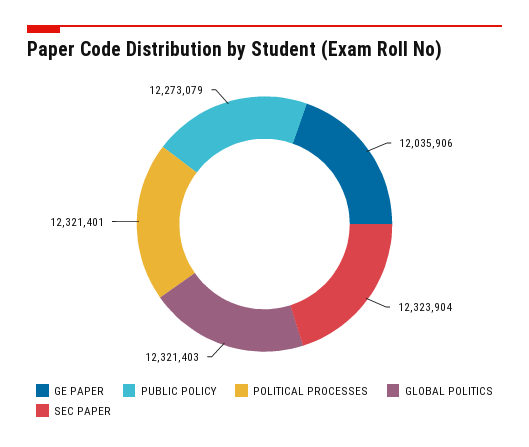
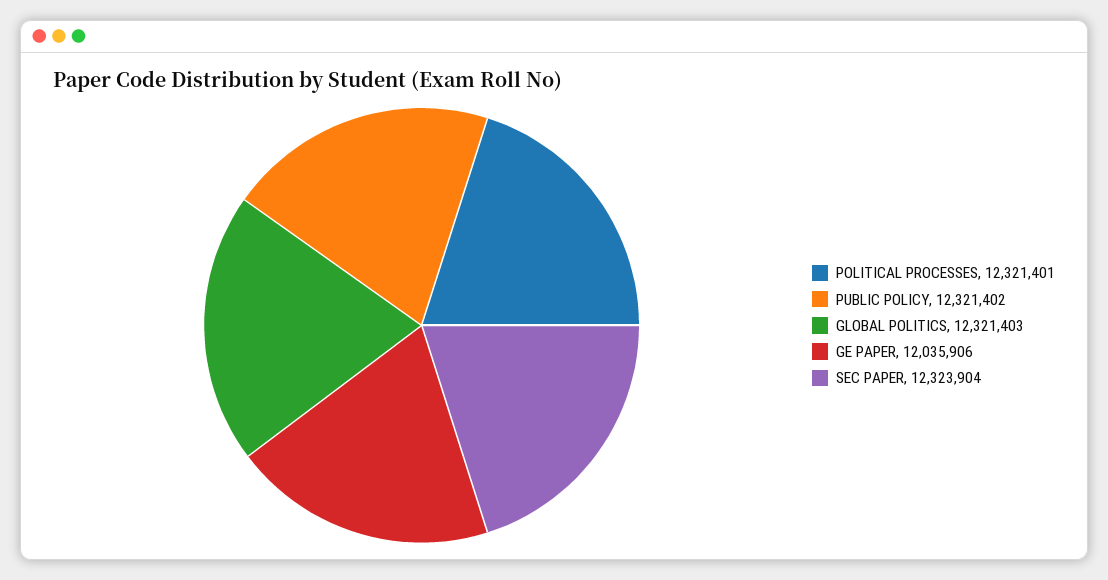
  {
    "GE PAPER": 12035906,
-   "PUBLIC POLICY": 12273079,
+   "PUBLIC POLICY": 12321402,
    "POLITICAL PROCESSES": 12321401,
    "GLOBAL POLITICS": 12321403,
    "SEC PAPER": 12323904
  }

